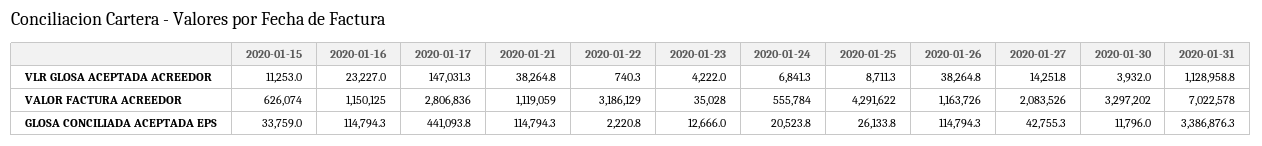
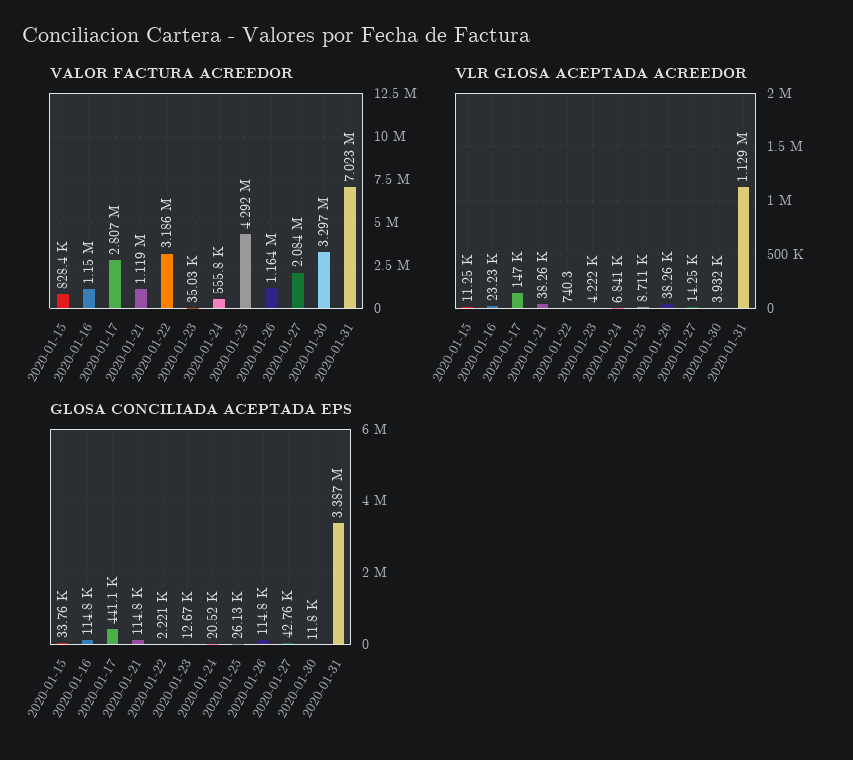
  {
    "VLR GLOSA ACEPTADA ACREEDOR": {
      "2020-01-15": 11253,
      "2020-01-16": 23227,
      "2020-01-17": 147031.3,
      "2020-01-21": 38264.8,
      "2020-01-22": 740.3,
      "2020-01-23": 4222,
      "2020-01-24": 6841.3,
      "2020-01-25": 8711.3,
      "2020-01-26": 38264.8,
      "2020-01-27": 14251.8,
      "2020-01-30": 3932,
      "2020-01-31": 1128958.8
    },
    "VALOR FACTURA ACREEDOR": {
-     "2020-01-15": 626074,
+     "2020-01-15": 828400,
      "2020-01-16": 1150125,
      "2020-01-17": 2806836,
      "2020-01-21": 1119059,
      "2020-01-22": 3186129,
      "2020-01-23": 35028,
      "2020-01-24": 555784,
      "2020-01-25": 4291622,
      "2020-01-26": 1163726,
      "2020-01-27": 2083526,
      "2020-01-30": 3297202,
      "2020-01-31": 7022578
    },
    "GLOSA CONCILIADA ACEPTADA EPS": {
      "2020-01-15": 33759,
      "2020-01-16": 114794.3,
      "2020-01-17": 441093.8,
      "2020-01-21": 114794.3,
      "2020-01-22": 2220.8,
      "2020-01-23": 12666,
      "2020-01-24": 20523.8,
      "2020-01-25": 26133.8,
      "2020-01-26": 114794.3,
      "2020-01-27": 42755.3,
      "2020-01-30": 11796,
      "2020-01-31": 3386876.3
    }
  }

